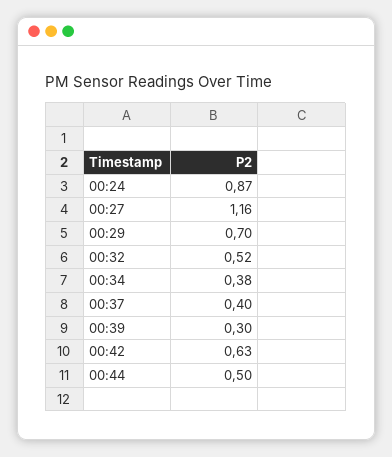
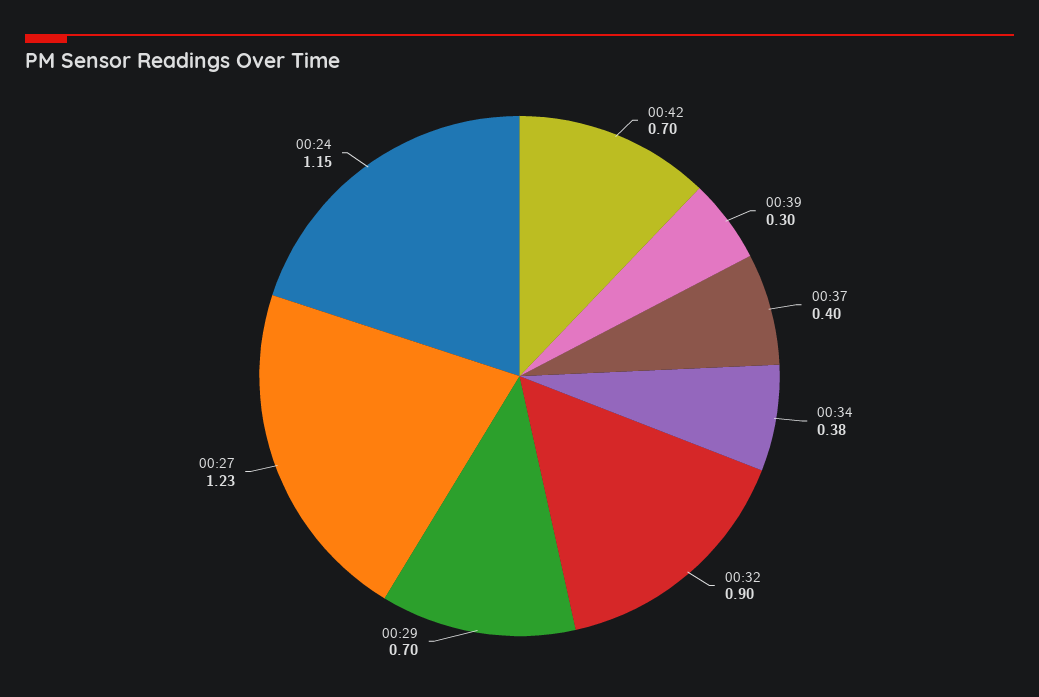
  {
-   "00:24": 0.87,
+   "00:24": 1.15,
-   "00:27": 1.16,
+   "00:27": 1.23,
    "00:29": 0.7,
-   "00:32": 0.52,
+   "00:32": 0.9,
    "00:34": 0.38,
    "00:37": 0.4,
    "00:39": 0.3,
-   "00:42": 0.63,
+   "00:42": 0.7
-   "00:44": 0.5
  }

